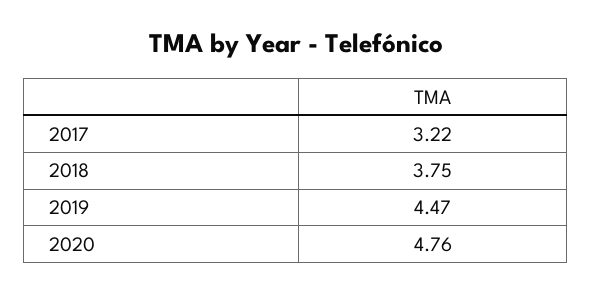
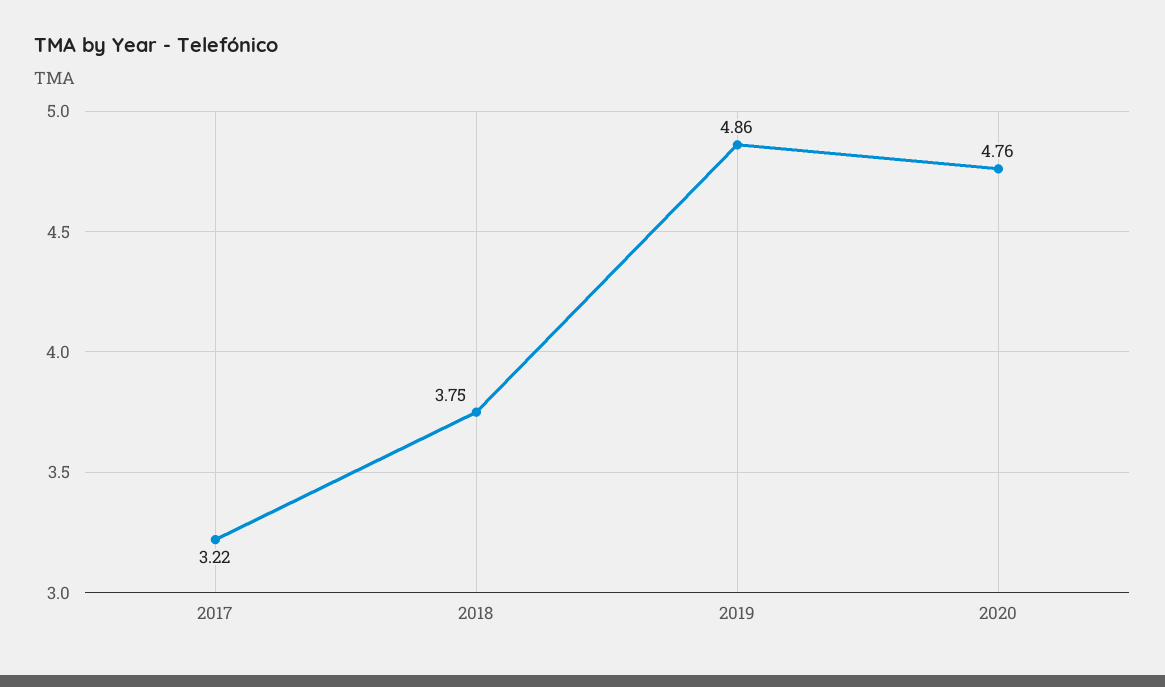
  {
    "2017": 3.22,
    "2018": 3.75,
-   "2019": 4.47,
+   "2019": 4.86,
    "2020": 4.76
  }

